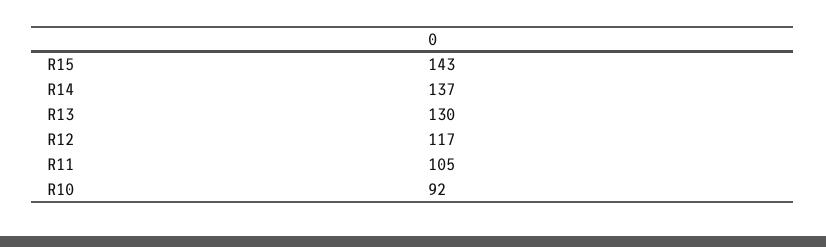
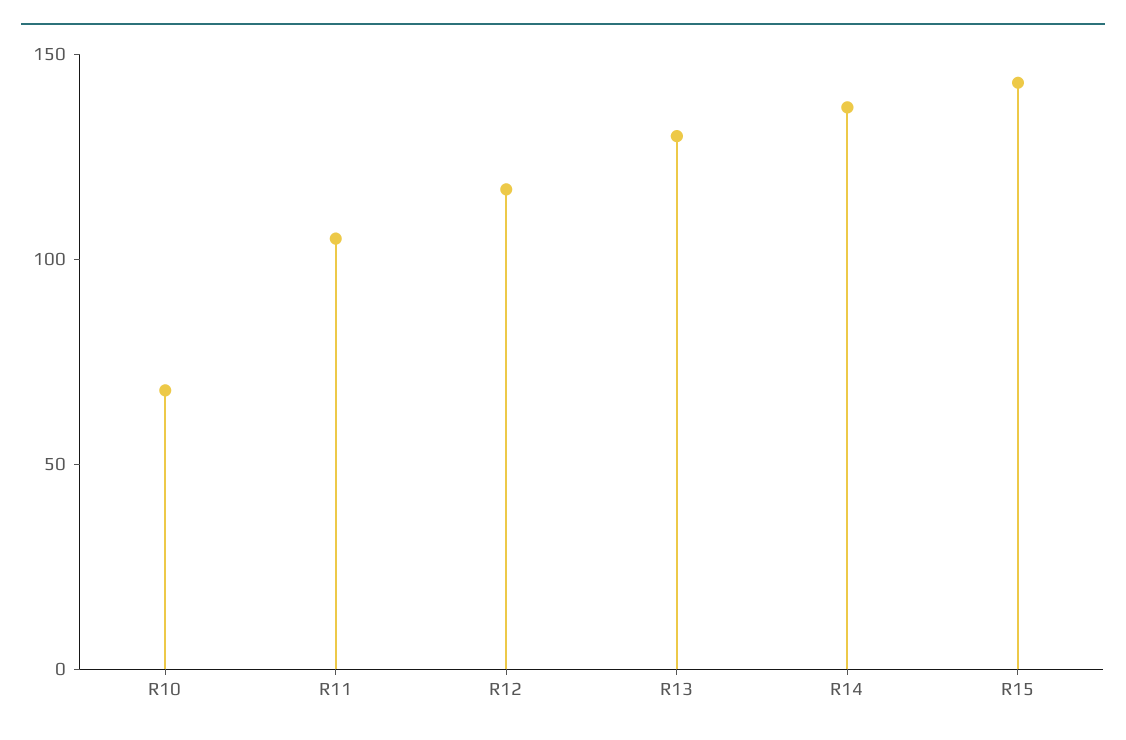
  {
    "R15": 143,
    "R14": 137,
    "R13": 130,
    "R12": 117,
    "R11": 105,
-   "R10": 92
+   "R10": 70
  }

